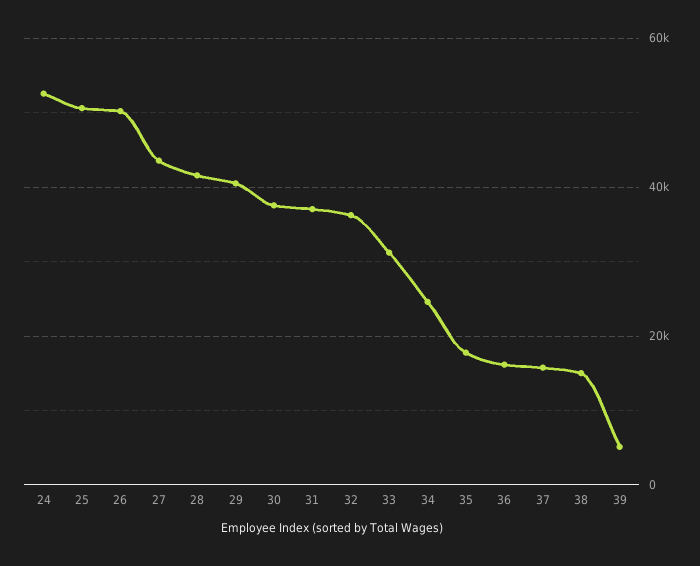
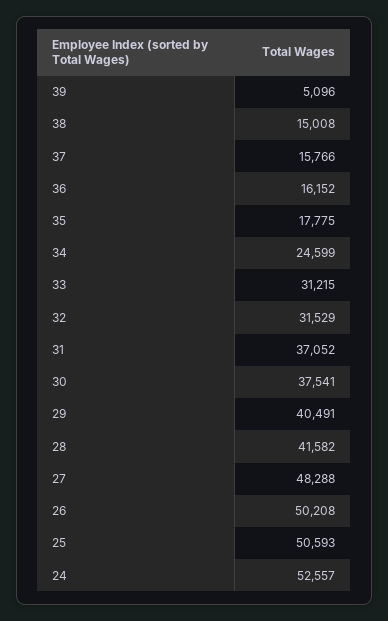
  {
    "24": 52557,
    "25": 50593,
    "26": 50208,
-   "27": 44000,
+   "27": 48288,
    "28": 41582,
    "29": 40491,
    "30": 37541,
    "31": 37052,
-   "32": 36000,
+   "32": 31529,
    "33": 31215,
    "34": 24599,
    "35": 17775,
    "36": 16152,
    "37": 15766,
    "38": 15008,
    "39": 5096
  }

